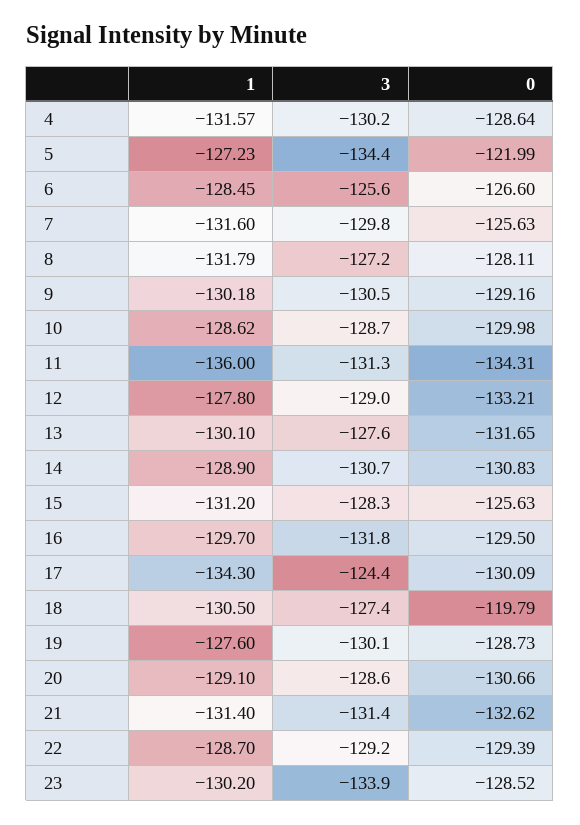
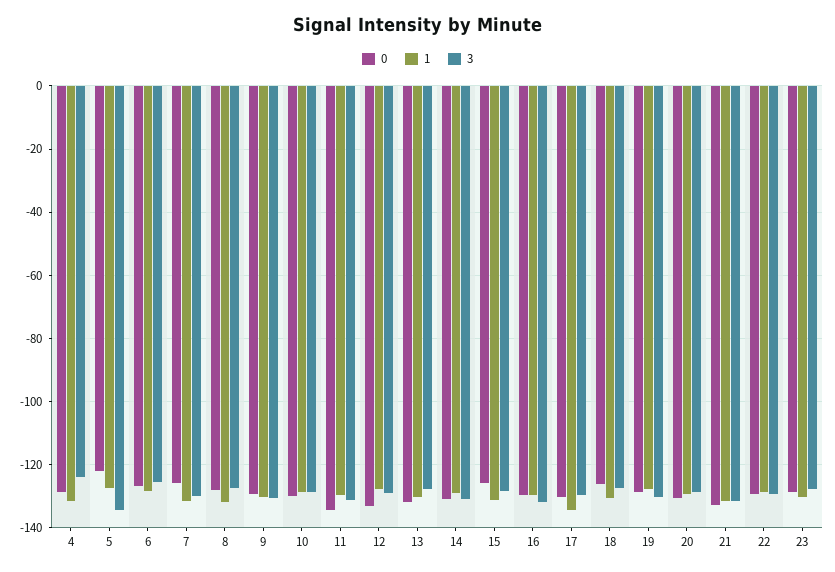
  {
    "1": {
      "4": -131.57,
      "5": -127.23,
      "6": -128.45,
      "7": -131.6,
      "8": -131.79,
      "9": -130.18,
      "10": -128.62,
-     "11": -136,
+     "11": -130,
      "12": -127.8,
      "13": -130.1,
      "14": -128.9,
      "15": -131.2,
      "16": -129.7,
      "17": -134.3,
      "18": -130.5,
      "19": -127.6,
      "20": -129.1,
      "21": -131.4,
      "22": -128.7,
      "23": -130.2
    },
    "3": {
-     "4": -130.2,
+     "4": -124,
      "5": -134.4,
      "6": -125.6,
      "7": -129.8,
      "8": -127.2,
      "9": -130.5,
      "10": -128.7,
      "11": -131.3,
      "12": -129,
      "13": -127.6,
      "14": -130.7,
      "15": -128.3,
      "16": -131.8,
-     "17": -124.4,
+     "17": -130,
      "18": -127.4,
      "19": -130.1,
      "20": -128.6,
      "21": -131.4,
      "22": -129.2,
-     "23": -133.9
+     "23": -128
    },
    "0": {
      "4": -128.64,
      "5": -121.99,
      "6": -126.6,
      "7": -125.63,
      "8": -128.11,
      "9": -129.16,
      "10": -129.98,
      "11": -134.31,
      "12": -133.21,
      "13": -131.65,
      "14": -130.83,
      "15": -125.63,
      "16": -129.5,
      "17": -130.09,
-     "18": -119.79,
+     "18": -126,
      "19": -128.73,
      "20": -130.66,
      "21": -132.62,
      "22": -129.39,
      "23": -128.52
    }
  }

